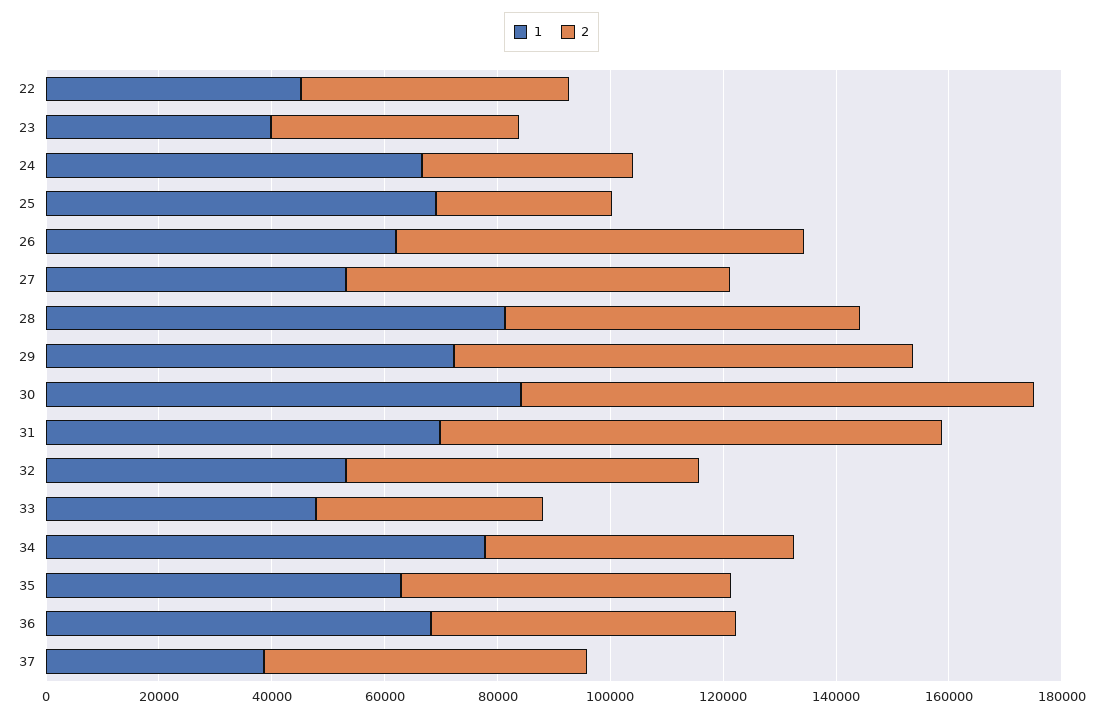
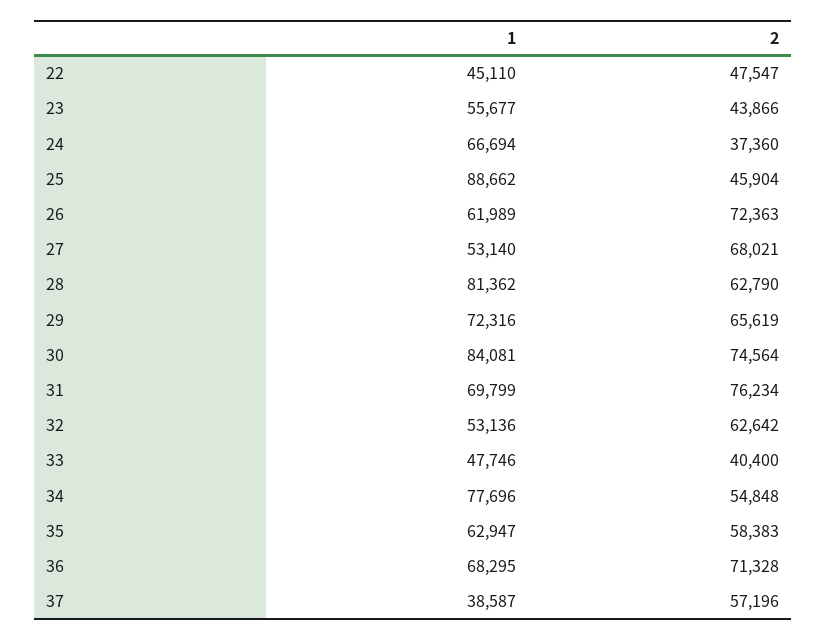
  {
    "1": {
      "22": 45110,
-     "23": 40000,
+     "23": 55677,
      "24": 66694,
-     "25": 70000,
+     "25": 88662,
      "26": 61989,
      "27": 53140,
      "28": 81362,
      "29": 72316,
      "30": 84081,
      "31": 69799,
      "32": 53136,
      "33": 47746,
      "34": 77696,
      "35": 62947,
      "36": 68295,
      "37": 38587
    },
    "2": {
      "22": 47547,
      "23": 43866,
      "24": 37360,
-     "25": 30000,
+     "25": 45904,
      "26": 72363,
      "27": 68021,
      "28": 62790,
-     "29": 80000,
+     "29": 65619,
-     "30": 90000,
+     "30": 74564,
-     "31": 90000,
+     "31": 76234,
      "32": 62642,
      "33": 40400,
      "34": 54848,
      "35": 58383,
-     "36": 55000,
+     "36": 71328,
      "37": 57196
    }
  }

